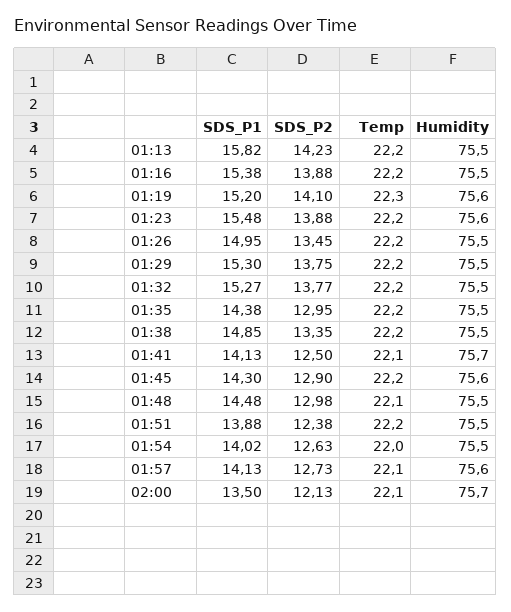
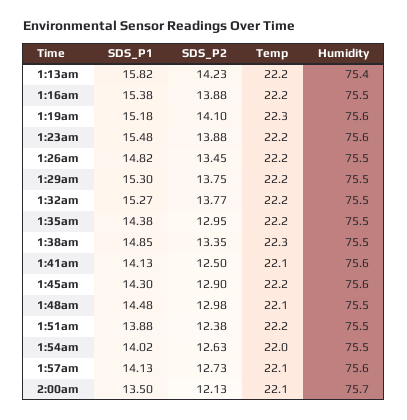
  {
    "SDS_P1": {
      "01:13": 15.82,
      "01:16": 15.38,
-     "01:19": 15.2,
+     "01:19": 15.18,
      "01:23": 15.48,
-     "01:26": 14.95,
+     "01:26": 14.82,
      "01:29": 15.3,
      "01:32": 15.27,
      "01:35": 14.38,
      "01:38": 14.85,
      "01:41": 14.13,
      "01:45": 14.3,
      "01:48": 14.48,
      "01:51": 13.88,
      "01:54": 14.02,
      "01:57": 14.13,
      "02:00": 13.5
    },
    "SDS_P2": {
      "01:13": 14.23,
      "01:16": 13.88,
      "01:19": 14.1,
      "01:23": 13.88,
      "01:26": 13.45,
      "01:29": 13.75,
      "01:32": 13.77,
      "01:35": 12.95,
      "01:38": 13.35,
      "01:41": 12.5,
      "01:45": 12.9,
      "01:48": 12.98,
      "01:51": 12.38,
      "01:54": 12.63,
      "01:57": 12.73,
      "02:00": 12.13
    },
    "Temp": {
      "01:13": 22.2,
      "01:16": 22.2,
      "01:19": 22.3,
      "01:23": 22.2,
      "01:26": 22.2,
      "01:29": 22.2,
      "01:32": 22.2,
      "01:35": 22.2,
-     "01:38": 22.2,
+     "01:38": 22.3,
      "01:41": 22.1,
      "01:45": 22.2,
      "01:48": 22.1,
      "01:51": 22.2,
      "01:54": 22,
      "01:57": 22.1,
      "02:00": 22.1
    },
    "Humidity": {
-     "01:13": 75.5,
+     "01:13": 75.4,
      "01:16": 75.5,
      "01:19": 75.6,
      "01:23": 75.6,
      "01:26": 75.5,
      "01:29": 75.5,
      "01:32": 75.5,
      "01:35": 75.5,
      "01:38": 75.5,
-     "01:41": 75.7,
+     "01:41": 75.6,
      "01:45": 75.6,
      "01:48": 75.5,
      "01:51": 75.5,
      "01:54": 75.5,
      "01:57": 75.6,
      "02:00": 75.7
    }
  }

